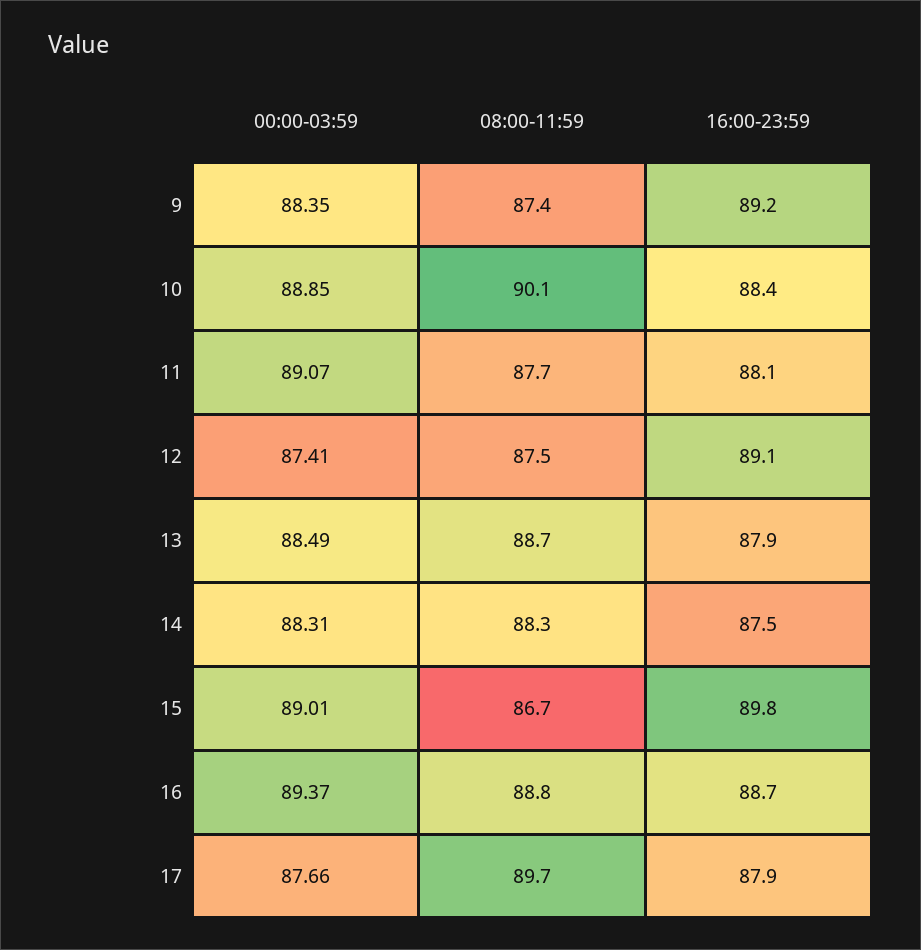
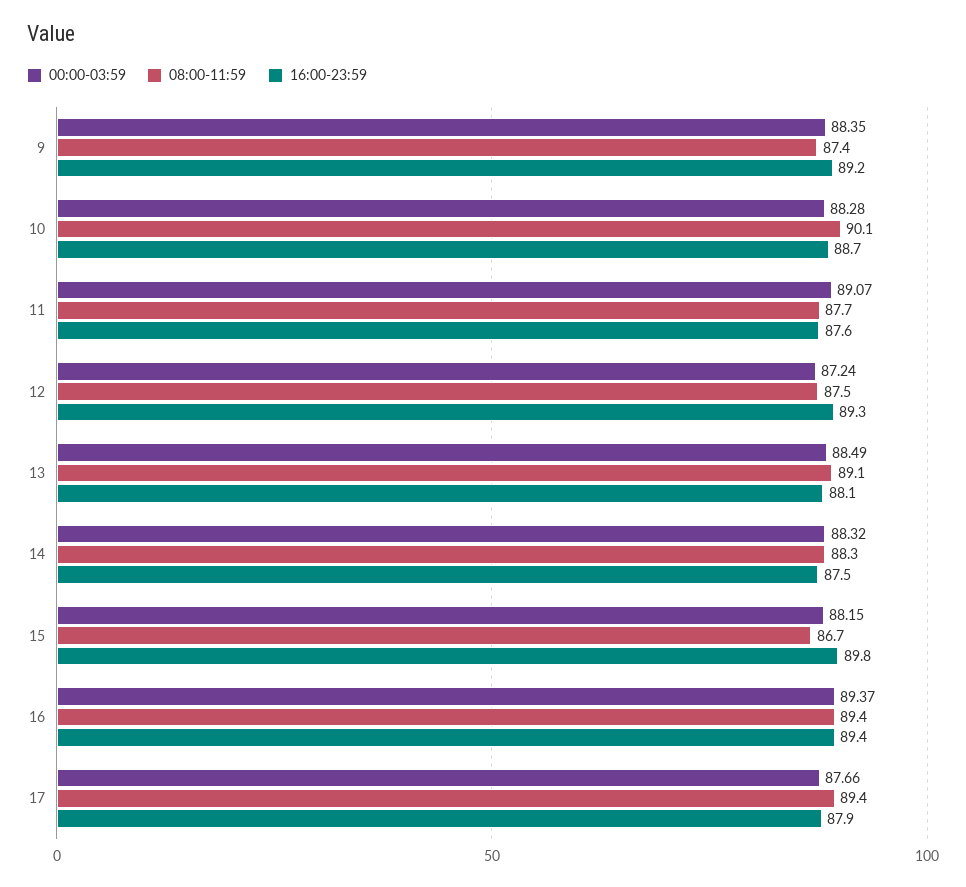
  {
    "00:00-03:59": {
      "9": 88.35,
-     "10": 88.85,
+     "10": 88.28,
      "11": 89.07,
-     "12": 87.41,
+     "12": 87.24,
      "13": 88.49,
-     "14": 88.31,
+     "14": 88.32,
-     "15": 89.01,
+     "15": 88.15,
      "16": 89.37,
      "17": 87.66
    },
    "08:00-11:59": {
      "9": 87.4,
      "10": 90.1,
      "11": 87.7,
      "12": 87.5,
-     "13": 88.7,
+     "13": 89.1,
      "14": 88.3,
      "15": 86.7,
-     "16": 88.8,
+     "16": 89.4,
-     "17": 89.7
+     "17": 89.4
    },
    "16:00-23:59": {
      "9": 89.2,
-     "10": 88.4,
+     "10": 88.7,
-     "11": 88.1,
+     "11": 87.6,
-     "12": 89.1,
+     "12": 89.3,
-     "13": 87.9,
+     "13": 88.1,
      "14": 87.5,
      "15": 89.8,
-     "16": 88.7,
+     "16": 89.4,
      "17": 87.9
    }
  }

